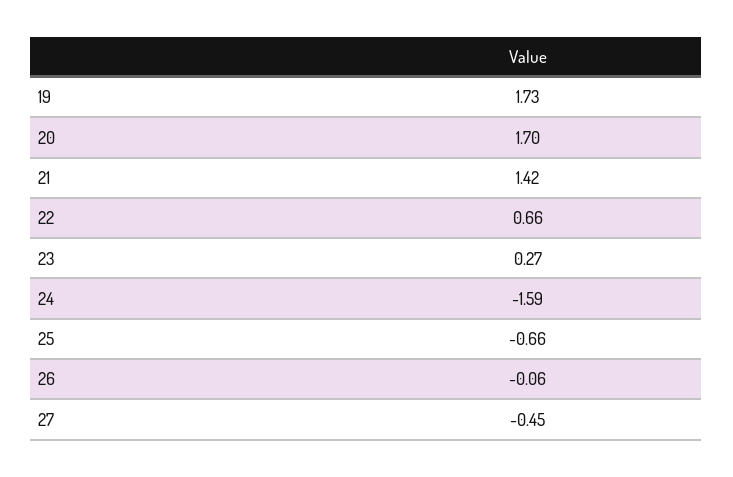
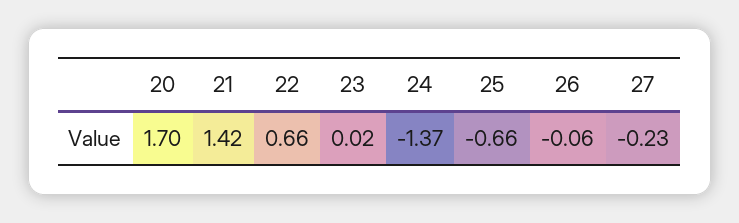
  {
-   "19": 1.73,
    "20": 1.7,
    "21": 1.42,
    "22": 0.66,
-   "23": 0.27,
+   "23": 0.02,
-   "24": -1.59,
+   "24": -1.37,
    "25": -0.66,
    "26": -0.06,
-   "27": -0.45
+   "27": -0.23
  }

